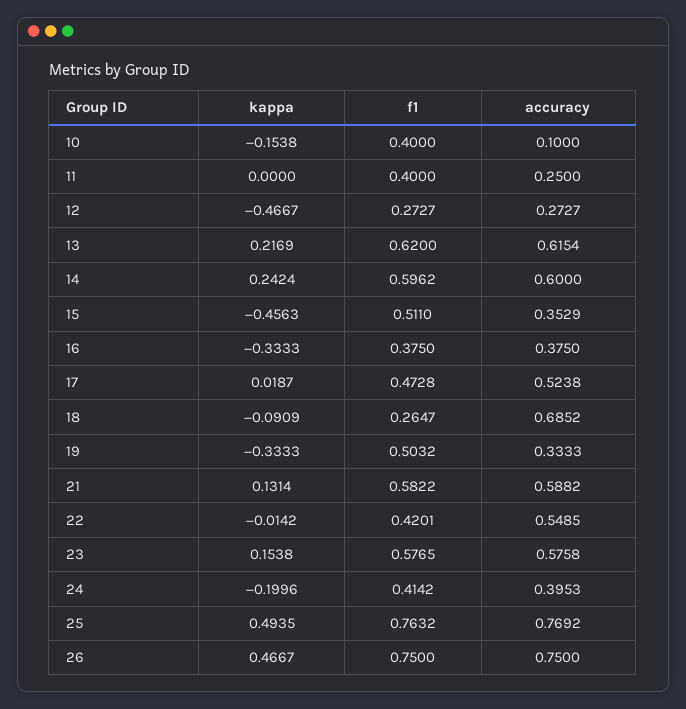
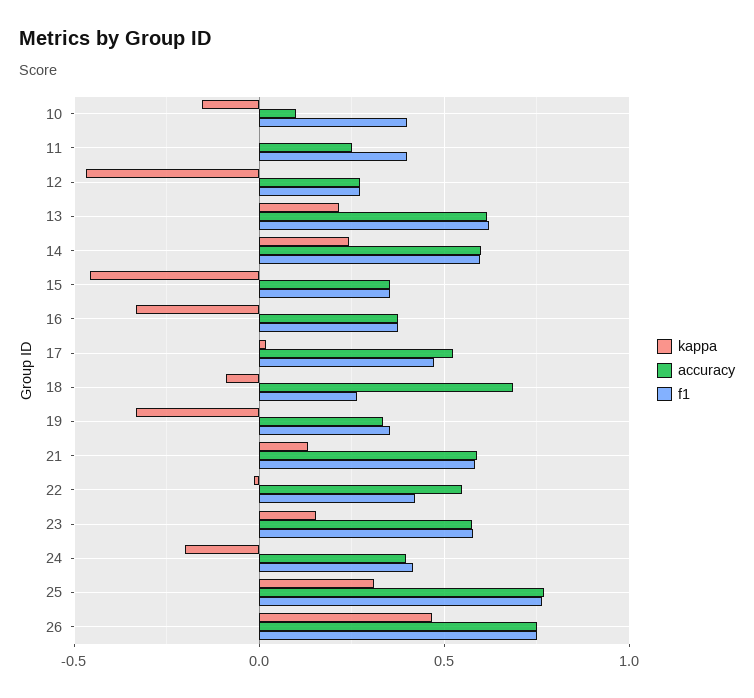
  {
    "kappa": {
      "10": -0.1538,
      "11": 0,
      "12": -0.4667,
      "13": 0.2169,
      "14": 0.2424,
      "15": -0.4563,
      "16": -0.3333,
      "17": 0.0187,
      "18": -0.0909,
      "19": -0.3333,
      "21": 0.1314,
      "22": -0.0142,
      "23": 0.1538,
      "24": -0.1996,
-     "25": 0.4935,
+     "25": 0.3,
      "26": 0.4667
    },
    "f1": {
      "10": 0.4,
      "11": 0.4,
      "12": 0.2727,
      "13": 0.62,
      "14": 0.5962,
-     "15": 0.511,
+     "15": 0.35,
      "16": 0.375,
      "17": 0.4728,
      "18": 0.2647,
-     "19": 0.5032,
+     "19": 0.35,
      "21": 0.5822,
      "22": 0.4201,
      "23": 0.5765,
      "24": 0.4142,
      "25": 0.7632,
      "26": 0.75
    },
    "accuracy": {
      "10": 0.1,
      "11": 0.25,
      "12": 0.2727,
      "13": 0.6154,
      "14": 0.6,
      "15": 0.3529,
      "16": 0.375,
      "17": 0.5238,
      "18": 0.6852,
      "19": 0.3333,
      "21": 0.5882,
      "22": 0.5485,
      "23": 0.5758,
      "24": 0.3953,
      "25": 0.7692,
      "26": 0.75
    }
  }

